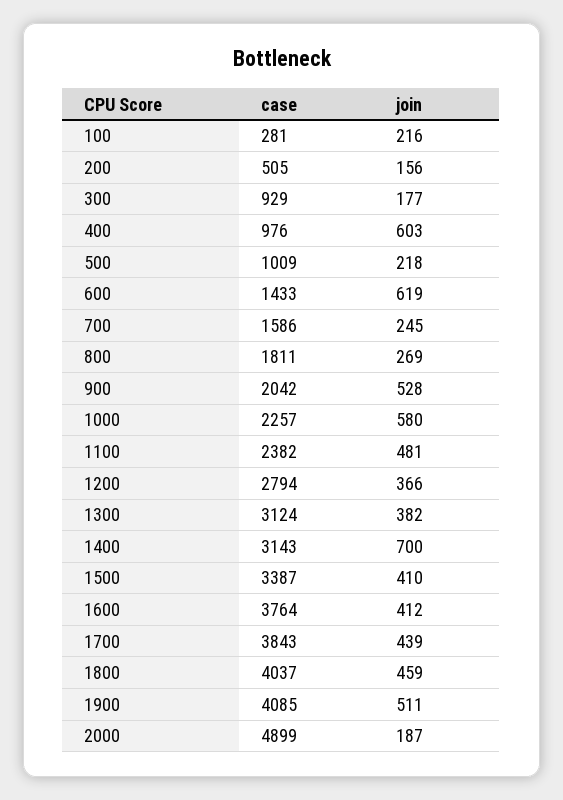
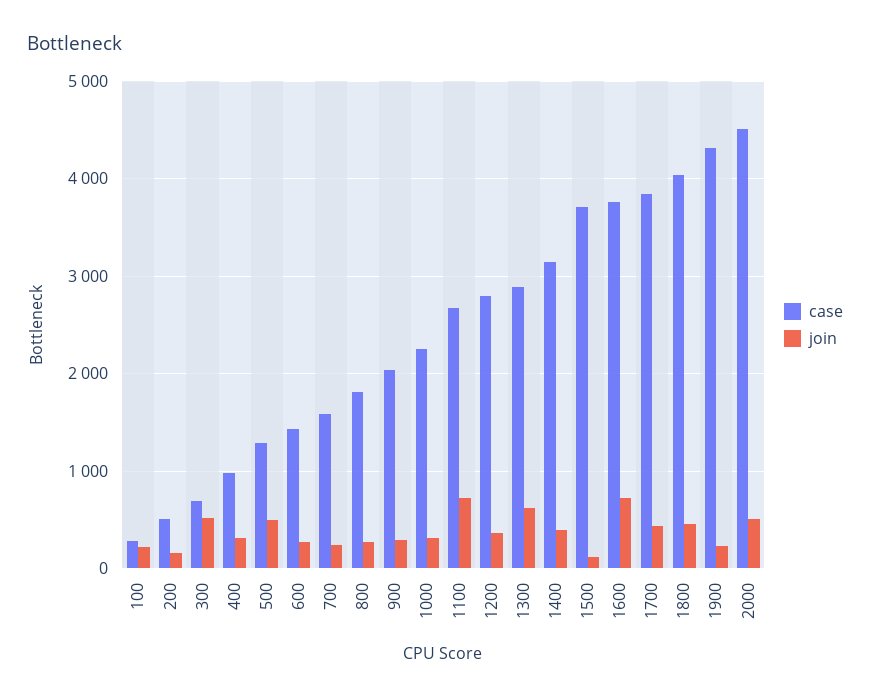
  {
    "case": {
      "100": 281,
      "200": 505,
-     "300": 929,
+     "300": 700,
      "400": 976,
-     "500": 1009,
+     "500": 1300,
      "600": 1433,
      "700": 1586,
      "800": 1811,
      "900": 2042,
      "1000": 2257,
-     "1100": 2382,
+     "1100": 2700,
      "1200": 2794,
-     "1300": 3124,
+     "1300": 2900,
      "1400": 3143,
-     "1500": 3387,
+     "1500": 3700,
      "1600": 3764,
      "1700": 3843,
      "1800": 4037,
-     "1900": 4085,
+     "1900": 4300,
-     "2000": 4899
+     "2000": 4500
    },
    "join": {
      "100": 216,
      "200": 156,
-     "300": 177,
+     "300": 500,
-     "400": 603,
+     "400": 300,
-     "500": 218,
+     "500": 500,
-     "600": 619,
+     "600": 300,
      "700": 245,
      "800": 269,
-     "900": 528,
+     "900": 300,
-     "1000": 580,
+     "1000": 300,
-     "1100": 481,
+     "1100": 700,
      "1200": 366,
-     "1300": 382,
+     "1300": 600,
-     "1400": 700,
+     "1400": 400,
-     "1500": 410,
+     "1500": 100,
-     "1600": 412,
+     "1600": 700,
      "1700": 439,
      "1800": 459,
-     "1900": 511,
+     "1900": 200,
-     "2000": 187
+     "2000": 500
    }
  }

